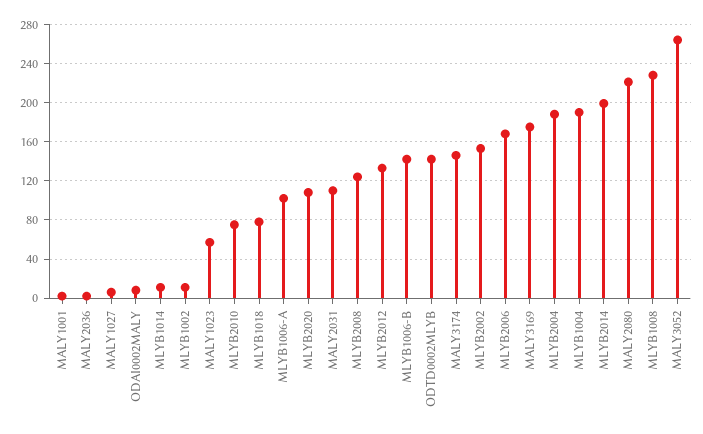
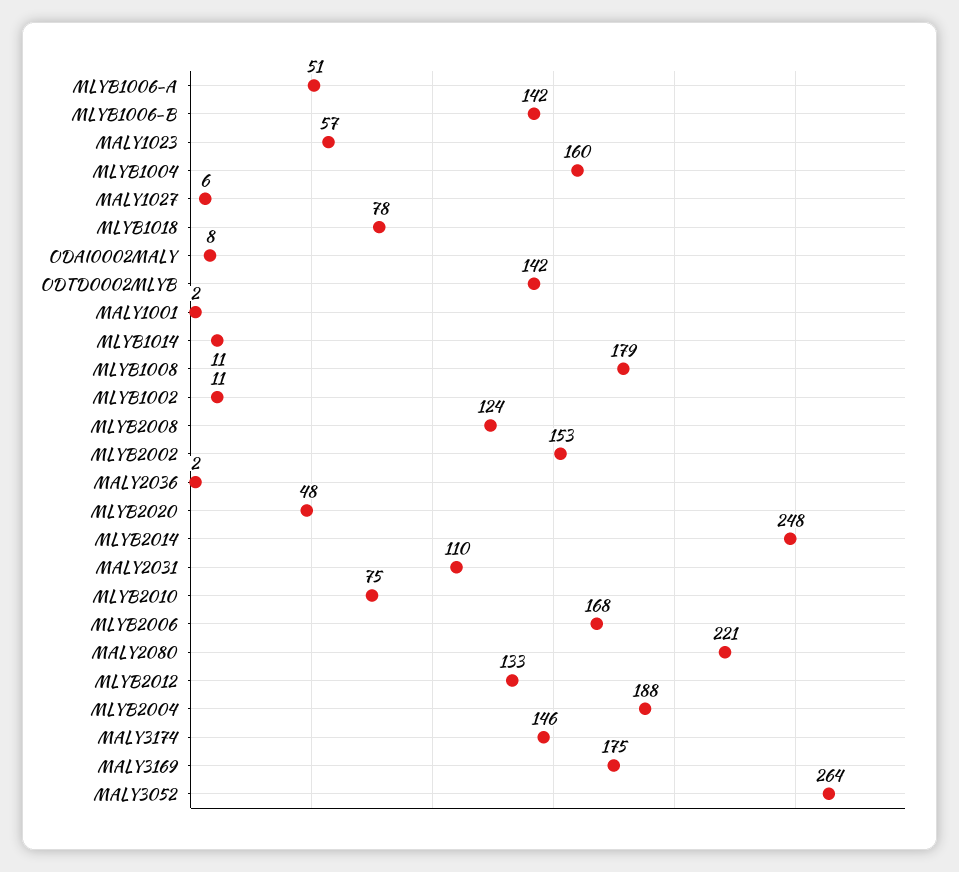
  {
    "MALY1001": 2,
    "MALY2036": 2,
    "MALY1027": 6,
    "ODAI0002MALY": 8,
    "MLYB1014": 11,
    "MLYB1002": 11,
    "MALY1023": 57,
    "MLYB2010": 75,
    "MLYB1018": 78,
-   "MLYB1006-A": 100,
+   "MLYB1006-A": 51,
-   "MLYB2020": 110,
+   "MLYB2020": 48,
    "MALY2031": 110,
    "MLYB2008": 124,
    "MLYB2012": 133,
    "MLYB1006-B": 142,
    "ODTD0002MLYB": 142,
    "MALY3174": 146,
    "MLYB2002": 153,
    "MLYB2006": 168,
    "MALY3169": 175,
    "MLYB2004": 188,
-   "MLYB1004": 190,
+   "MLYB1004": 160,
-   "MLYB2014": 200,
+   "MLYB2014": 248,
    "MALY2080": 221,
-   "MLYB1008": 230,
+   "MLYB1008": 179,
    "MALY3052": 264
  }

